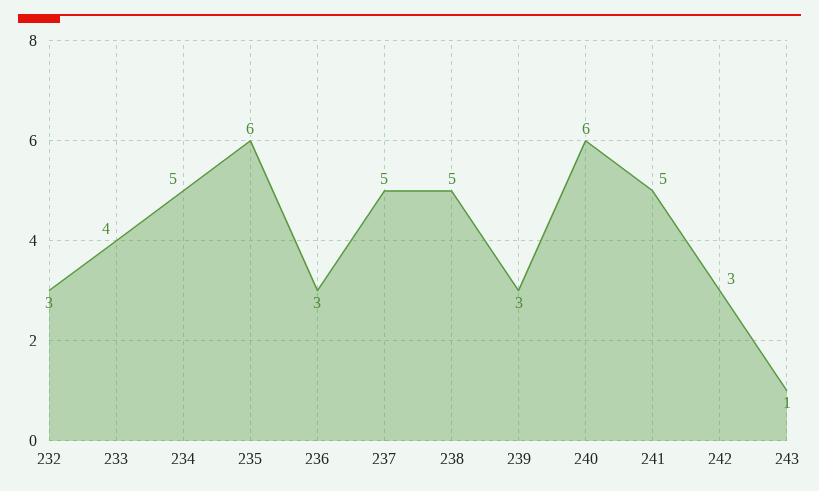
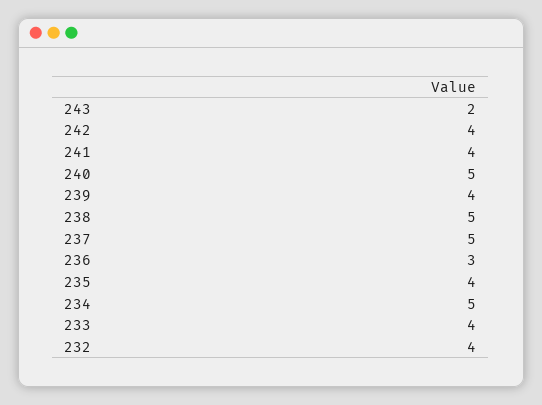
  {
-   "232": 3,
+   "232": 4,
    "233": 4,
    "234": 5,
-   "235": 6,
+   "235": 4,
    "236": 3,
    "237": 5,
    "238": 5,
-   "239": 3,
+   "239": 4,
-   "240": 6,
+   "240": 5,
-   "241": 5,
+   "241": 4,
-   "242": 3,
+   "242": 4,
-   "243": 1
+   "243": 2
  }

